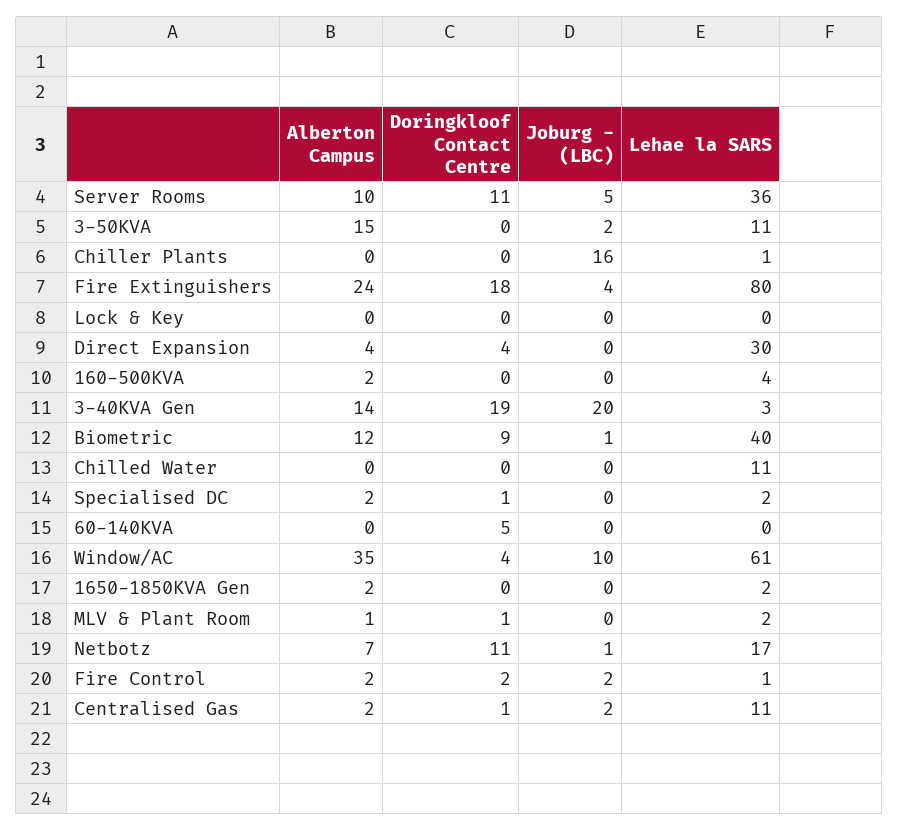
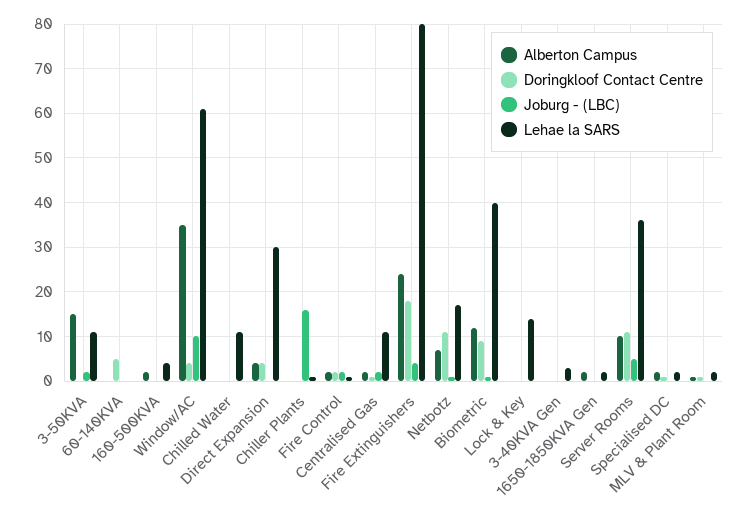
  {
    "Alberton Campus": {
      "Server Rooms": 10,
      "3-50KVA": 15,
      "Chiller Plants": 0,
      "Fire Extinguishers": 24,
      "Lock & Key": 0,
      "Direct Expansion": 4,
      "160-500KVA": 2,
-     "3-40KVA Gen": 14,
+     "3-40KVA Gen": 0,
      "Biometric": 12,
      "Chilled Water": 0,
      "Specialised DC": 2,
      "60-140KVA": 0,
      "Window/AC": 35,
      "1650-1850KVA Gen": 2,
      "MLV & Plant Room": 1,
      "Netbotz": 7,
      "Fire Control": 2,
      "Centralised Gas": 2
    },
    "Doringkloof Contact Centre": {
      "Server Rooms": 11,
      "3-50KVA": 0,
      "Chiller Plants": 0,
      "Fire Extinguishers": 18,
      "Lock & Key": 0,
      "Direct Expansion": 4,
      "160-500KVA": 0,
-     "3-40KVA Gen": 19,
+     "3-40KVA Gen": 0,
      "Biometric": 9,
      "Chilled Water": 0,
      "Specialised DC": 1,
      "60-140KVA": 5,
      "Window/AC": 4,
      "1650-1850KVA Gen": 0,
      "MLV & Plant Room": 1,
      "Netbotz": 11,
      "Fire Control": 2,
      "Centralised Gas": 1
    },
    "Joburg - (LBC)": {
      "Server Rooms": 5,
      "3-50KVA": 2,
      "Chiller Plants": 16,
      "Fire Extinguishers": 4,
      "Lock & Key": 0,
      "Direct Expansion": 0,
      "160-500KVA": 0,
-     "3-40KVA Gen": 20,
+     "3-40KVA Gen": 0,
      "Biometric": 1,
      "Chilled Water": 0,
      "Specialised DC": 0,
      "60-140KVA": 0,
      "Window/AC": 10,
      "1650-1850KVA Gen": 0,
      "MLV & Plant Room": 0,
      "Netbotz": 1,
      "Fire Control": 2,
      "Centralised Gas": 2
    },
    "Lehae la SARS": {
      "Server Rooms": 36,
      "3-50KVA": 11,
      "Chiller Plants": 1,
      "Fire Extinguishers": 80,
-     "Lock & Key": 0,
+     "Lock & Key": 15,
      "Direct Expansion": 30,
      "160-500KVA": 4,
      "3-40KVA Gen": 3,
      "Biometric": 40,
      "Chilled Water": 11,
      "Specialised DC": 2,
      "60-140KVA": 0,
      "Window/AC": 61,
      "1650-1850KVA Gen": 2,
      "MLV & Plant Room": 2,
      "Netbotz": 17,
      "Fire Control": 1,
      "Centralised Gas": 11
    }
  }

